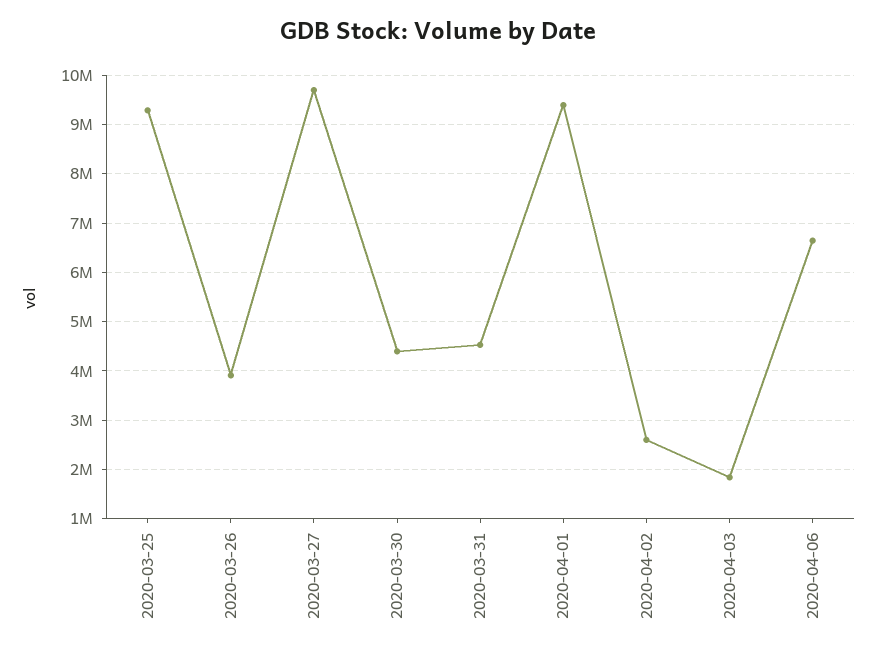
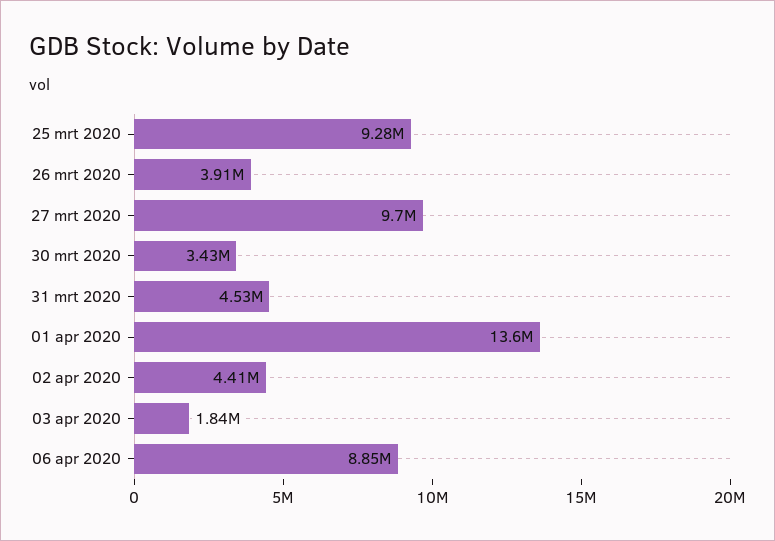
  {
    "2020-03-25": 9280000,
    "2020-03-26": 3910000,
    "2020-03-27": 9700000,
-   "2020-03-30": 4400000,
+   "2020-03-30": 3430000,
    "2020-03-31": 4530000,
-   "2020-04-01": 9400000,
+   "2020-04-01": 13600000,
-   "2020-04-02": 2600000,
+   "2020-04-02": 4410000,
    "2020-04-03": 1840000,
-   "2020-04-06": 6600000
+   "2020-04-06": 8850000
  }

